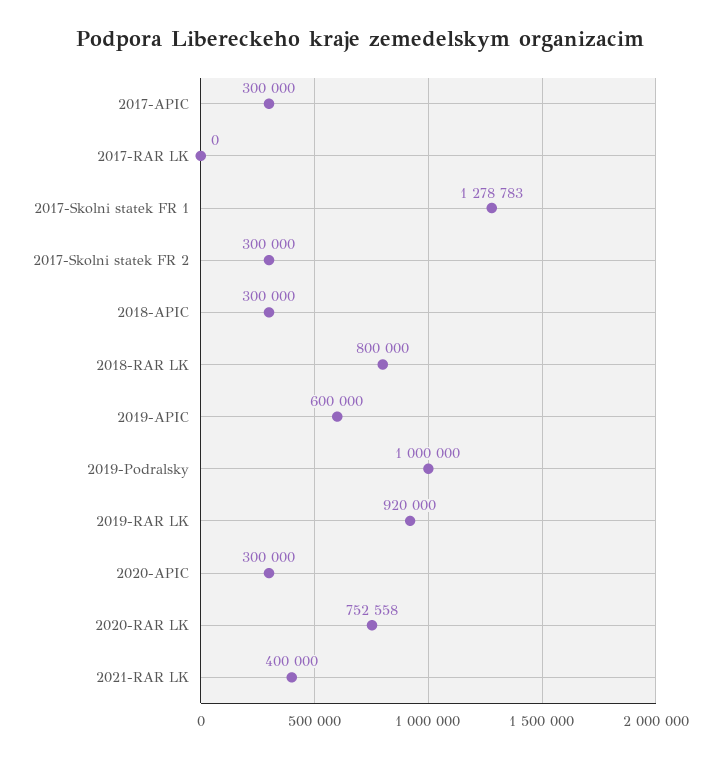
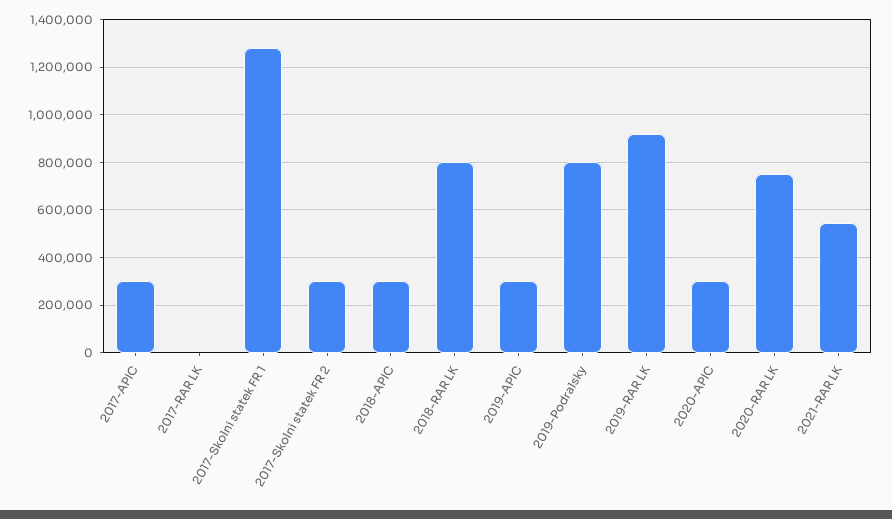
  {
    "2017-APIC": 300000,
    "2017-RAR LK": 0,
    "2017-Skolni statek FR 1": 1278783,
    "2017-Skolni statek FR 2": 300000,
    "2018-APIC": 300000,
    "2018-RAR LK": 800000,
-   "2019-APIC": 600000,
+   "2019-APIC": 300000,
-   "2019-Podralsky": 1000000,
+   "2019-Podralsky": 800000,
    "2019-RAR LK": 920000,
    "2020-APIC": 300000,
    "2020-RAR LK": 752558,
-   "2021-RAR LK": 400000
+   "2021-RAR LK": 550000
  }

